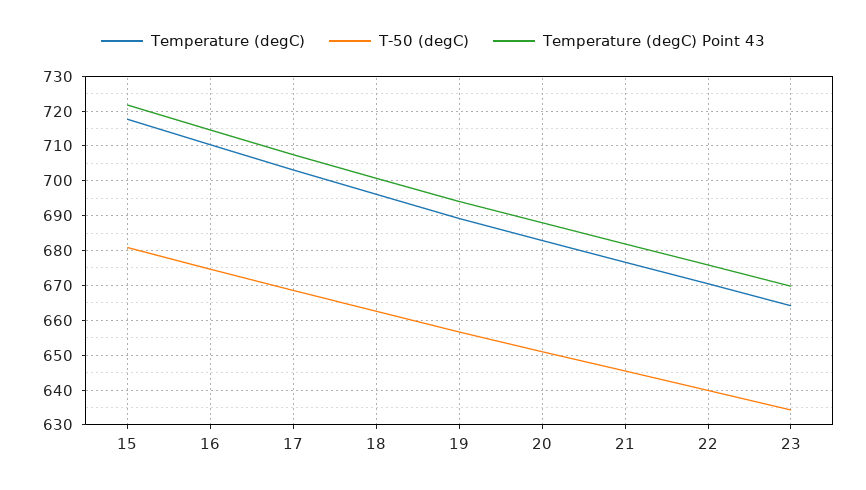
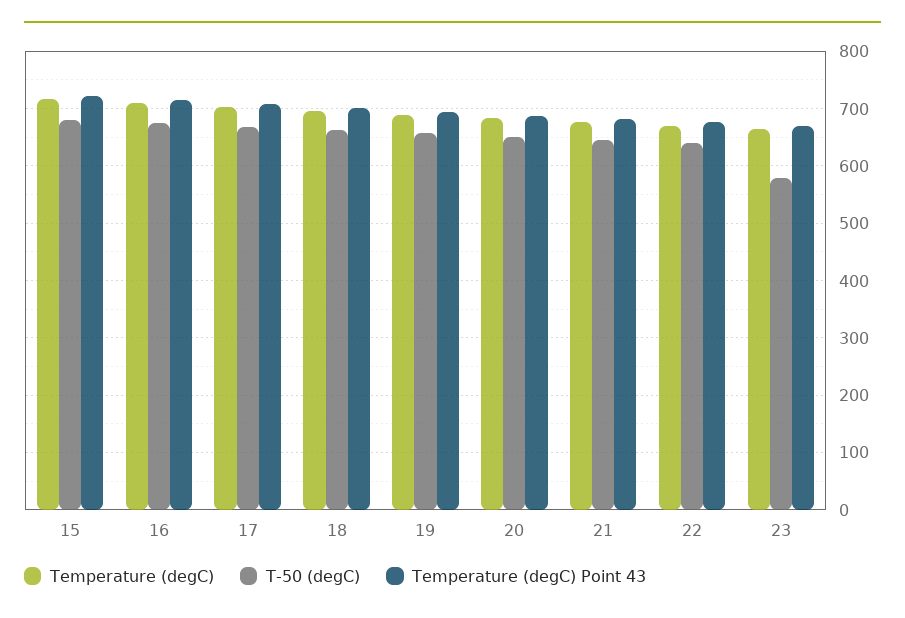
  {
    "Temperature (degC)": {
      "15": 718,
      "16": 710,
      "17": 704,
      "18": 696,
      "19": 690,
      "20": 682,
      "21": 676,
      "22": 670,
      "23": 664
    },
    "T-50 (degC)": {
      "15": 680,
      "16": 674,
      "17": 668,
      "18": 662,
      "19": 656,
      "20": 652,
      "21": 646,
      "22": 640,
-     "23": 634
+     "23": 580
    },
    "Temperature (degC) Point 43": {
      "15": 722,
      "16": 714,
      "17": 708,
      "18": 700,
      "19": 694,
      "20": 688,
      "21": 682,
      "22": 676,
      "23": 670
    }
  }

